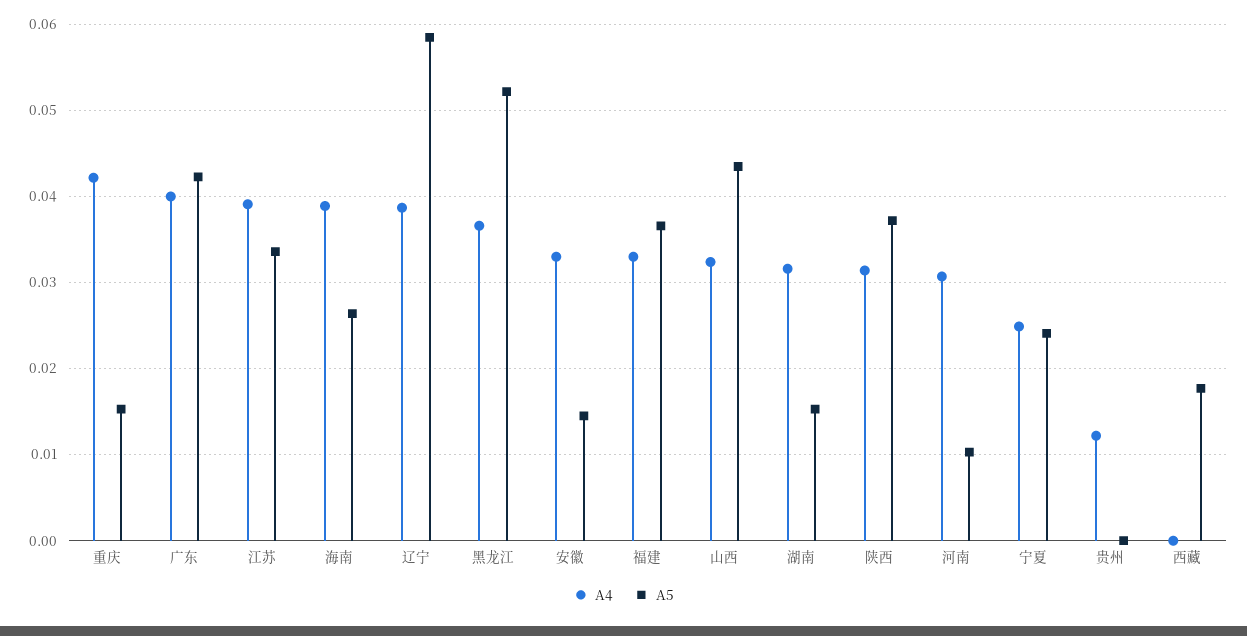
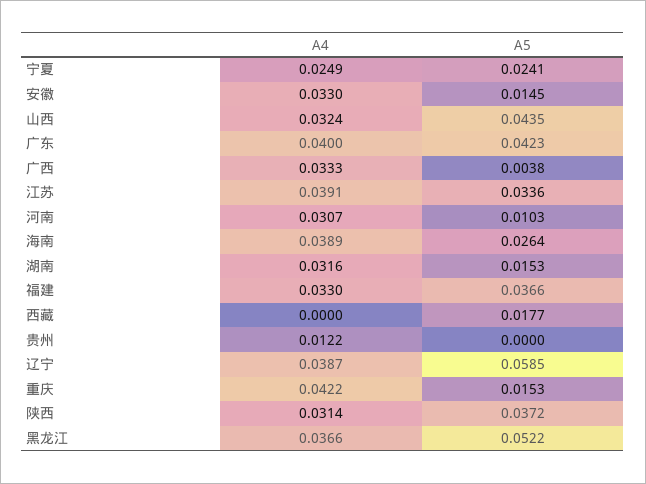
  {
    "A4": {
      "重庆": 0.0422,
      "广东": 0.04,
      "江苏": 0.0391,
      "海南": 0.0389,
      "辽宁": 0.0387,
      "黑龙江": 0.0366,
      "安徽": 0.033,
      "福建": 0.033,
      "山西": 0.0324,
      "湖南": 0.0316,
      "陕西": 0.0314,
      "河南": 0.0307,
      "宁夏": 0.0249,
      "贵州": 0.0122,
-     "西藏": 0
+     "西藏": 0,
+     "广西": 0.0333
    },
    "A5": {
      "重庆": 0.0153,
      "广东": 0.0423,
      "江苏": 0.0336,
      "海南": 0.0264,
      "辽宁": 0.0585,
      "黑龙江": 0.0522,
      "安徽": 0.0145,
      "福建": 0.0366,
      "山西": 0.0435,
      "湖南": 0.0153,
      "陕西": 0.0372,
      "河南": 0.0103,
      "宁夏": 0.0241,
      "贵州": 0,
-     "西藏": 0.0177
+     "西藏": 0.0177,
+     "广西": 0.0038
    }
  }

